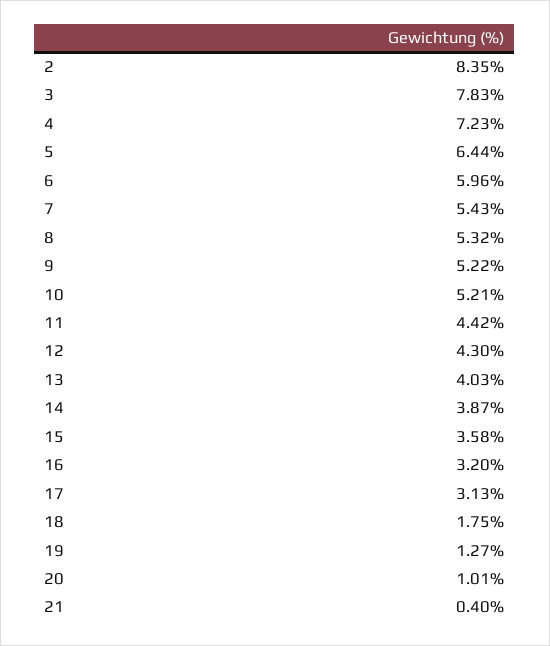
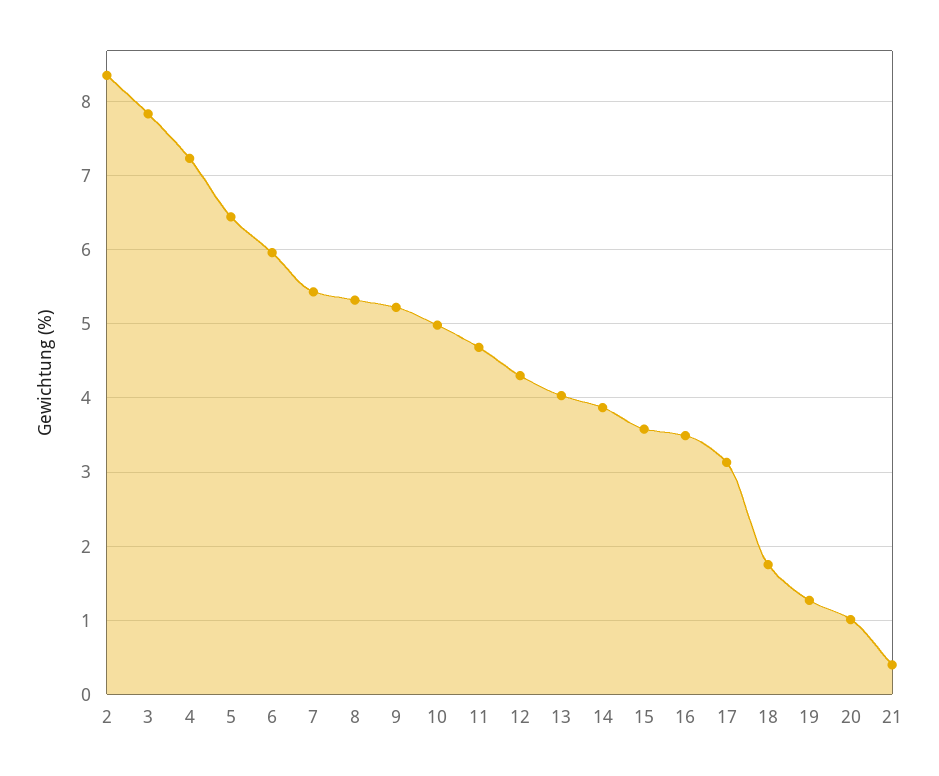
  {
    "2": 8.35,
    "3": 7.83,
    "4": 7.23,
    "5": 6.44,
    "6": 5.96,
    "7": 5.43,
    "8": 5.32,
    "9": 5.22,
-   "10": 5.21,
+   "10": 5,
-   "11": 4.42,
+   "11": 4.7,
    "12": 4.3,
    "13": 4.03,
    "14": 3.87,
    "15": 3.58,
-   "16": 3.2,
+   "16": 3.5,
    "17": 3.13,
    "18": 1.75,
    "19": 1.27,
    "20": 1.01,
    "21": 0.4
  }

